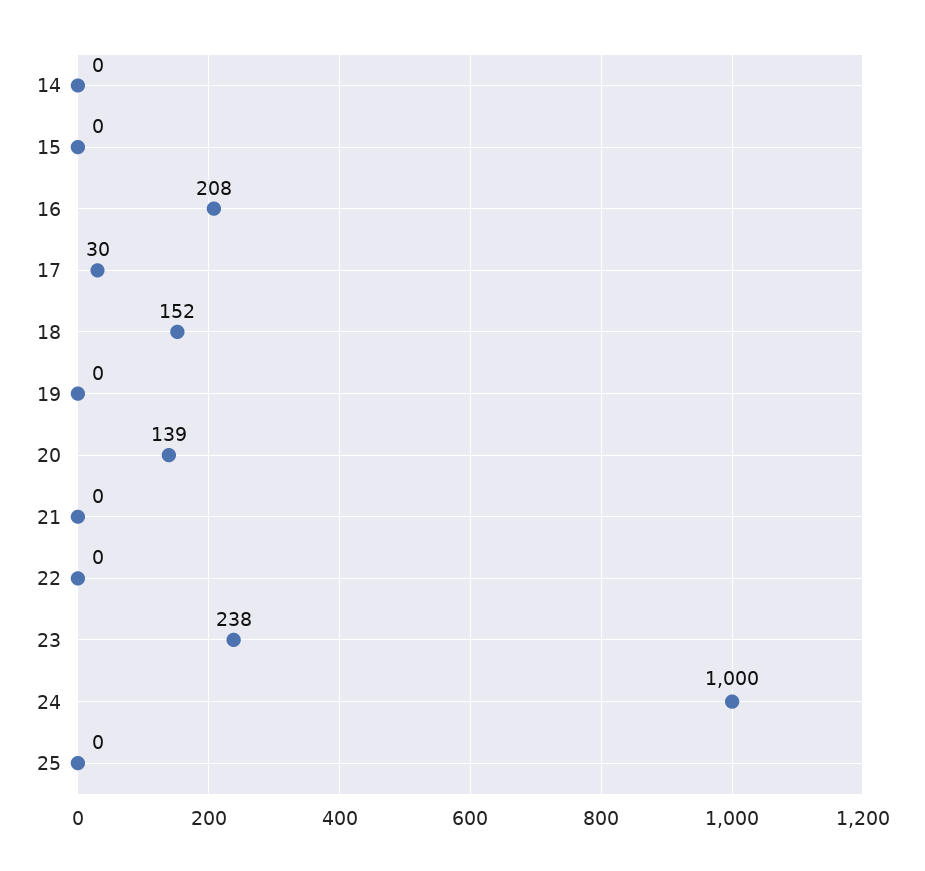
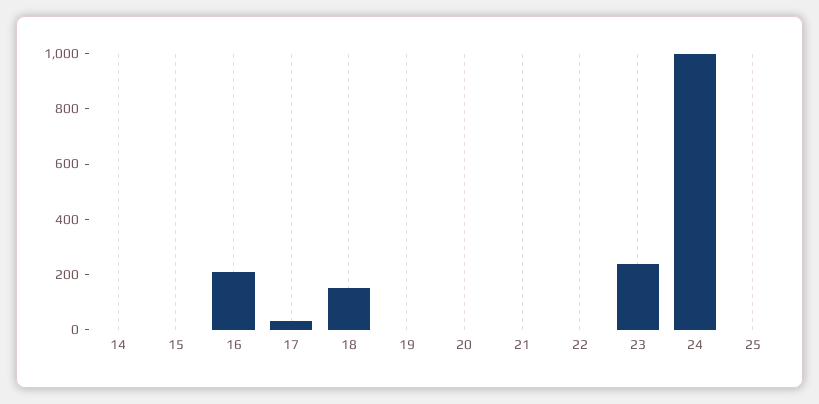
  {
    "14": 0,
    "15": 0,
    "16": 208,
    "17": 30,
    "18": 152,
    "19": 0,
-   "20": 139,
+   "20": 0,
    "21": 0,
    "22": 0,
    "23": 238,
    "24": 1000,
    "25": 0
  }

